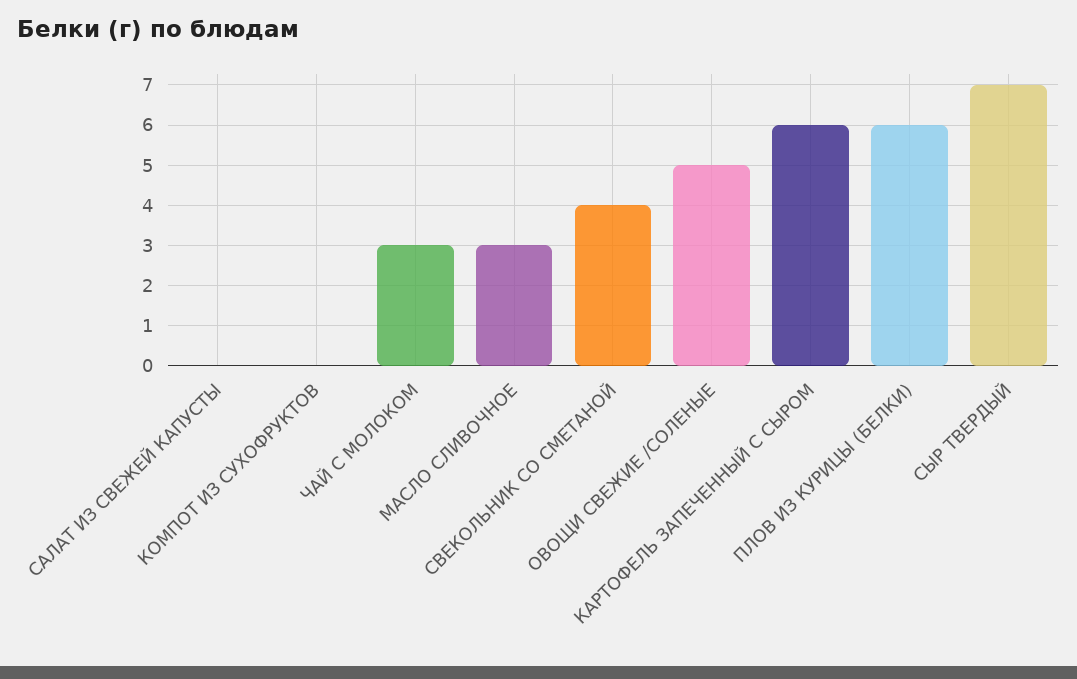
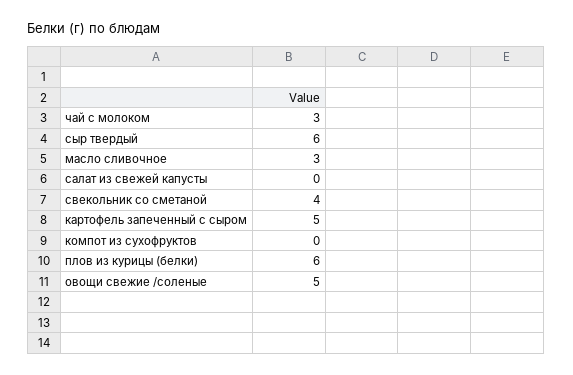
  {
    "САЛАТ ИЗ СВЕЖЕЙ КАПУСТЫ": 0,
    "КОМПОТ ИЗ СУХОФРУКТОВ": 0,
    "ЧАЙ С МОЛОКОМ": 3,
    "МАСЛО СЛИВОЧНОЕ": 3,
    "СВЕКОЛЬНИК СО СМЕТАНОЙ": 4,
    "ОВОЩИ СВЕЖИЕ /СОЛЕНЫЕ": 5,
-   "КАРТОФЕЛЬ ЗАПЕЧЕННЫЙ С СЫРОМ": 6,
+   "КАРТОФЕЛЬ ЗАПЕЧЕННЫЙ С СЫРОМ": 5,
    "ПЛОВ ИЗ КУРИЦЫ (БЕЛКИ)": 6,
-   "СЫР ТВЕРДЫЙ": 7
+   "СЫР ТВЕРДЫЙ": 6
  }

